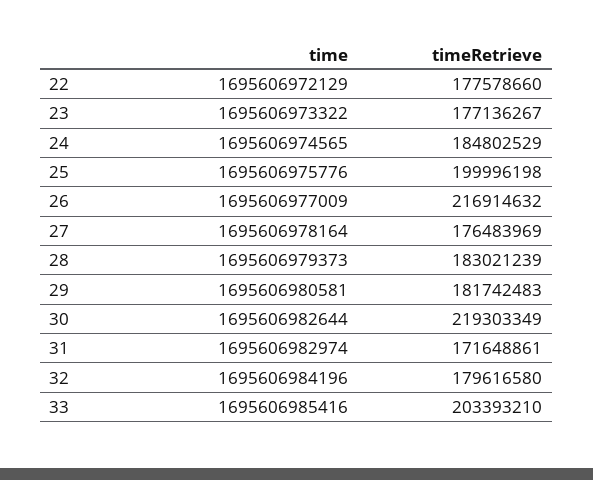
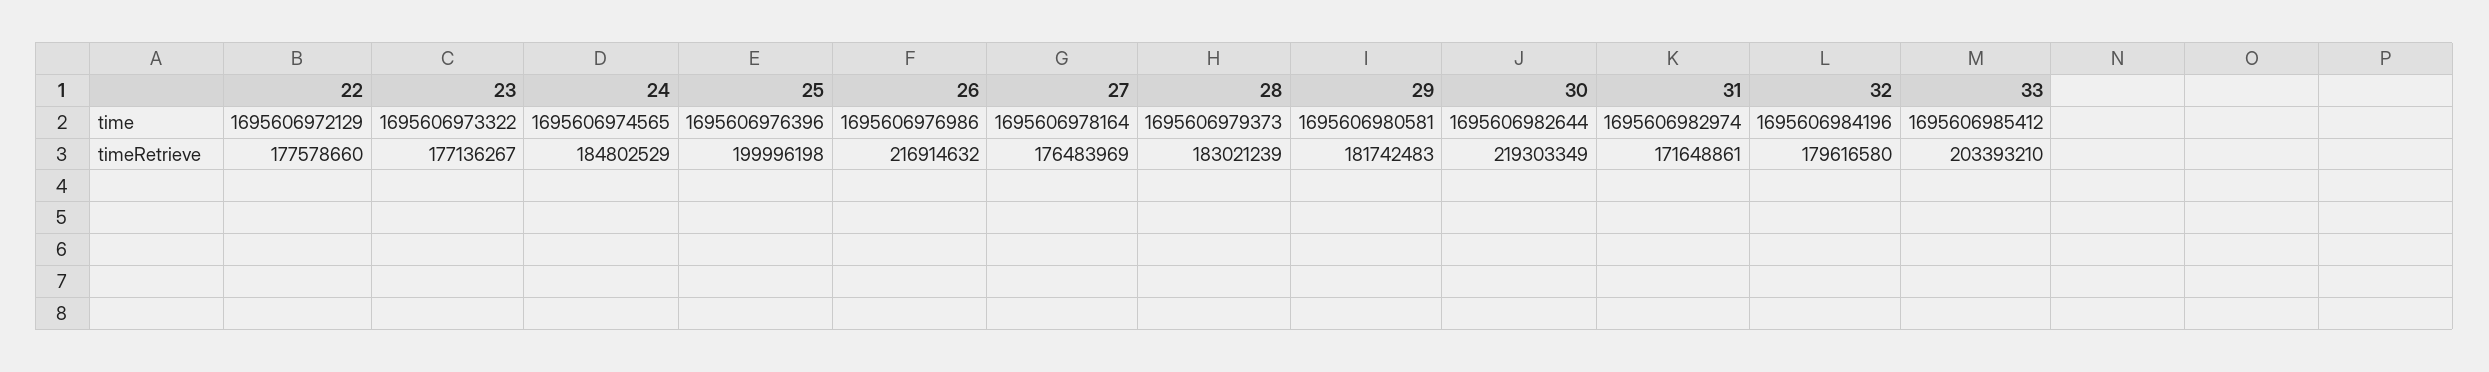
  {
    "time": {
      "22": 1695606972129,
      "23": 1695606973322,
      "24": 1695606974565,
-     "25": 1695606975776,
+     "25": 1695606976396,
-     "26": 1695606977009,
+     "26": 1695606976986,
      "27": 1695606978164,
      "28": 1695606979373,
      "29": 1695606980581,
      "30": 1695606982644,
      "31": 1695606982974,
      "32": 1695606984196,
-     "33": 1695606985416
+     "33": 1695606985412
    },
    "timeRetrieve": {
      "22": 177578660,
      "23": 177136267,
      "24": 184802529,
      "25": 199996198,
      "26": 216914632,
      "27": 176483969,
      "28": 183021239,
      "29": 181742483,
      "30": 219303349,
      "31": 171648861,
      "32": 179616580,
      "33": 203393210
    }
  }

